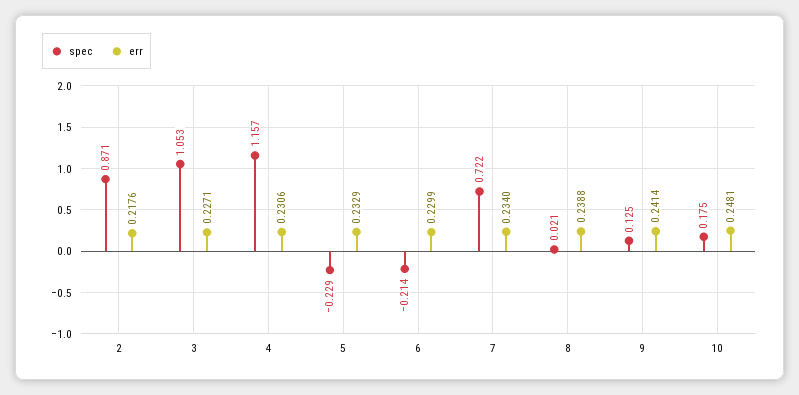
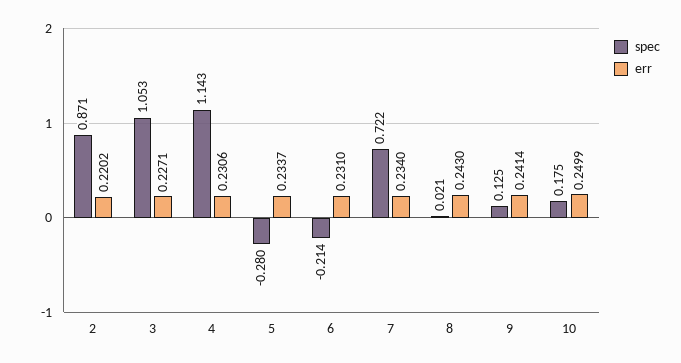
  {
    "spec": {
      "2": 0.871,
      "3": 1.053,
-     "4": 1.157,
+     "4": 1.143,
-     "5": -0.229,
+     "5": -0.28,
      "6": -0.214,
      "7": 0.722,
      "8": 0.021,
      "9": 0.125,
      "10": 0.175
    },
    "err": {
-     "2": 0.2176,
+     "2": 0.2202,
      "3": 0.2271,
      "4": 0.2306,
-     "5": 0.2329,
+     "5": 0.2337,
-     "6": 0.2299,
+     "6": 0.231,
      "7": 0.234,
-     "8": 0.2388,
+     "8": 0.243,
      "9": 0.2414,
-     "10": 0.2481
+     "10": 0.2499
    }
  }

